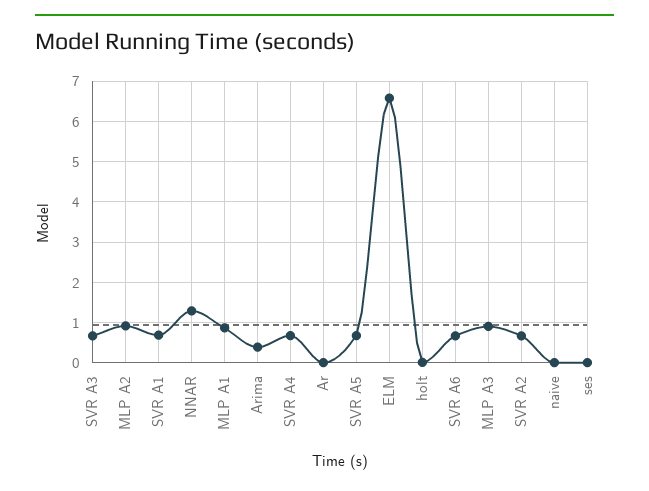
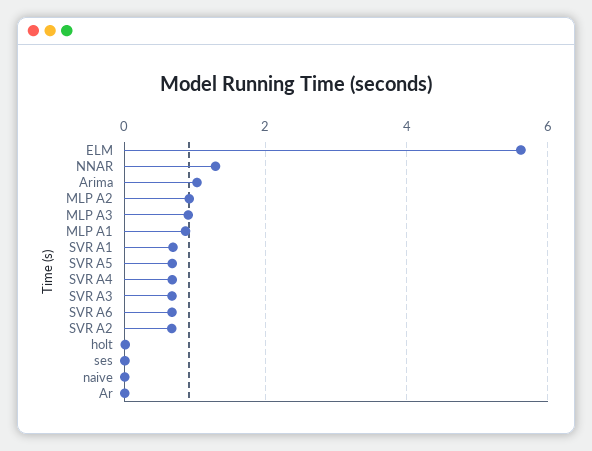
  {
    "SVR A3": 0.6,
    "MLP A2": 1,
    "SVR A1": 0.6,
    "NNAR": 1.2,
    "MLP A1": 0.8,
-   "Arima": 0.4,
+   "Arima": 1,
    "SVR A4": 0.6,
    "Ar": 0,
    "SVR A5": 0.6,
-   "ELM": 6.6,
+   "ELM": 5.6,
    "holt": 0,
    "SVR A6": 0.6,
    "MLP A3": 1,
    "SVR A2": 0.6,
    "naive": 0,
    "ses": 0
  }

